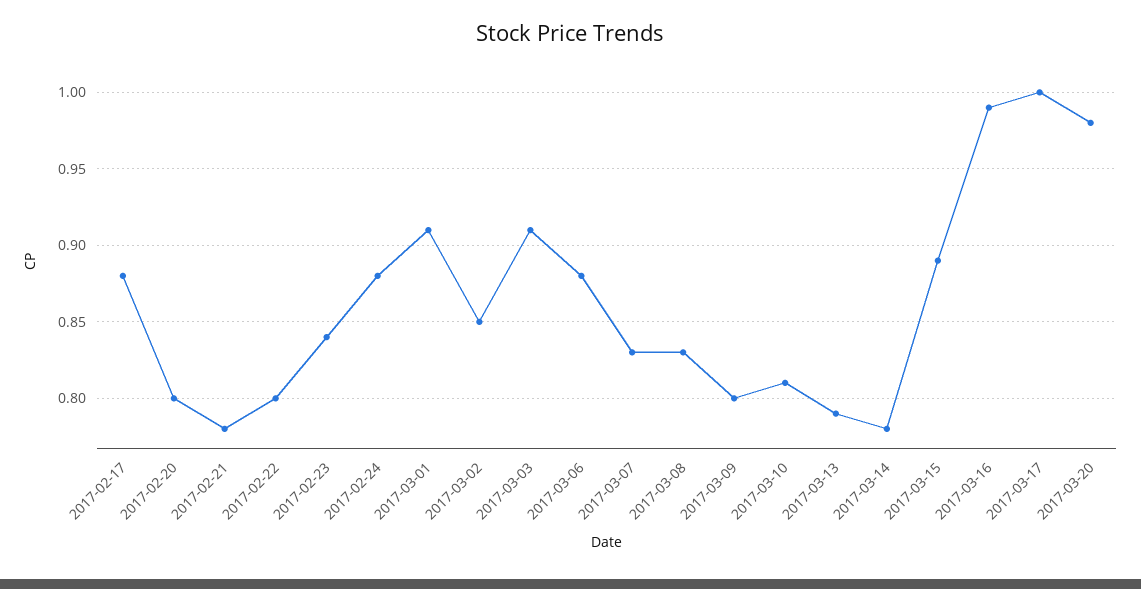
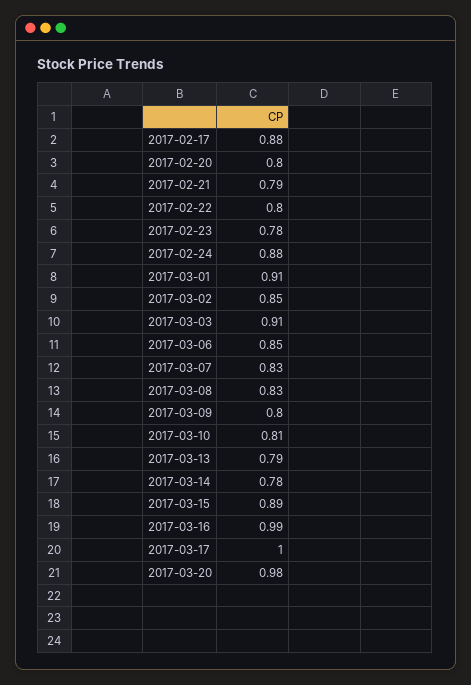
  {
    "2017-02-17": 0.88,
    "2017-02-20": 0.8,
-   "2017-02-21": 0.78,
+   "2017-02-21": 0.79,
    "2017-02-22": 0.8,
-   "2017-02-23": 0.84,
+   "2017-02-23": 0.78,
    "2017-02-24": 0.88,
    "2017-03-01": 0.91,
    "2017-03-02": 0.85,
    "2017-03-03": 0.91,
-   "2017-03-06": 0.88,
+   "2017-03-06": 0.85,
    "2017-03-07": 0.83,
    "2017-03-08": 0.83,
    "2017-03-09": 0.8,
    "2017-03-10": 0.81,
    "2017-03-13": 0.79,
    "2017-03-14": 0.78,
    "2017-03-15": 0.89,
    "2017-03-16": 0.99,
    "2017-03-17": 1,
    "2017-03-20": 0.98
  }

